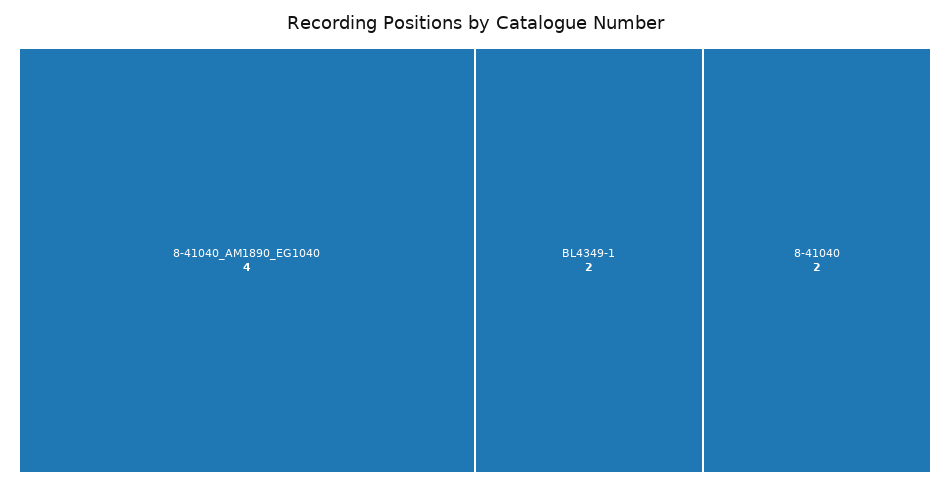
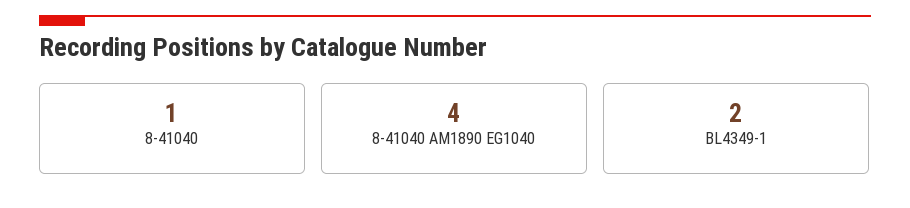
  {
    "8-41040_AM1890_EG1040": 4,
    "BL4349-1": 2,
-   "8-41040": 2
+   "8-41040": 1
  }

